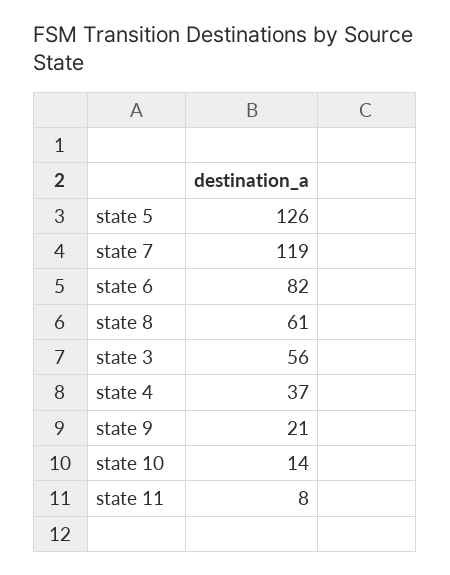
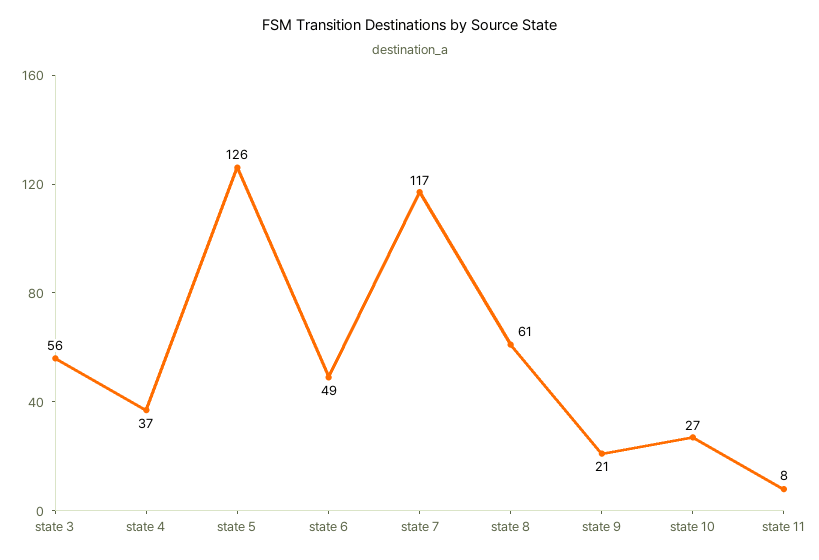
  {
    "state 5": 126,
-   "state 7": 119,
+   "state 7": 117,
-   "state 6": 82,
+   "state 6": 49,
    "state 8": 61,
    "state 3": 56,
    "state 4": 37,
    "state 9": 21,
-   "state 10": 14,
+   "state 10": 27,
    "state 11": 8
  }

